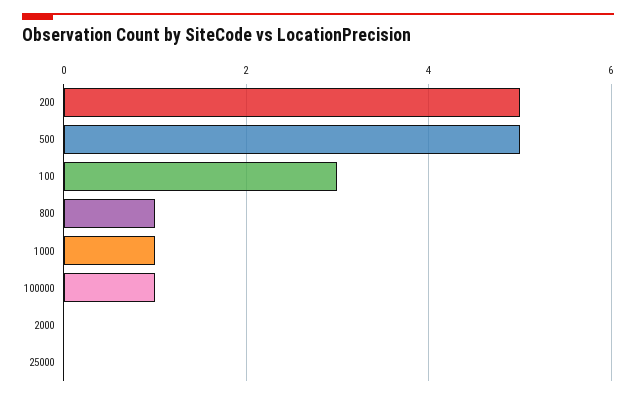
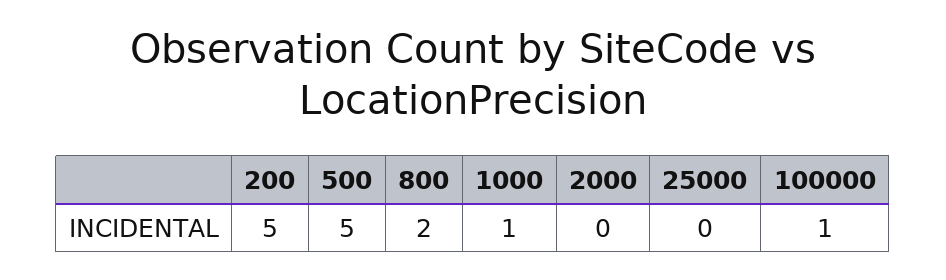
  {
    "200": 5,
    "500": 5,
-   "100": 3,
-   "800": 1,
+   "800": 2,
    "1000": 1,
    "100000": 1,
    "2000": 0,
    "25000": 0
  }

